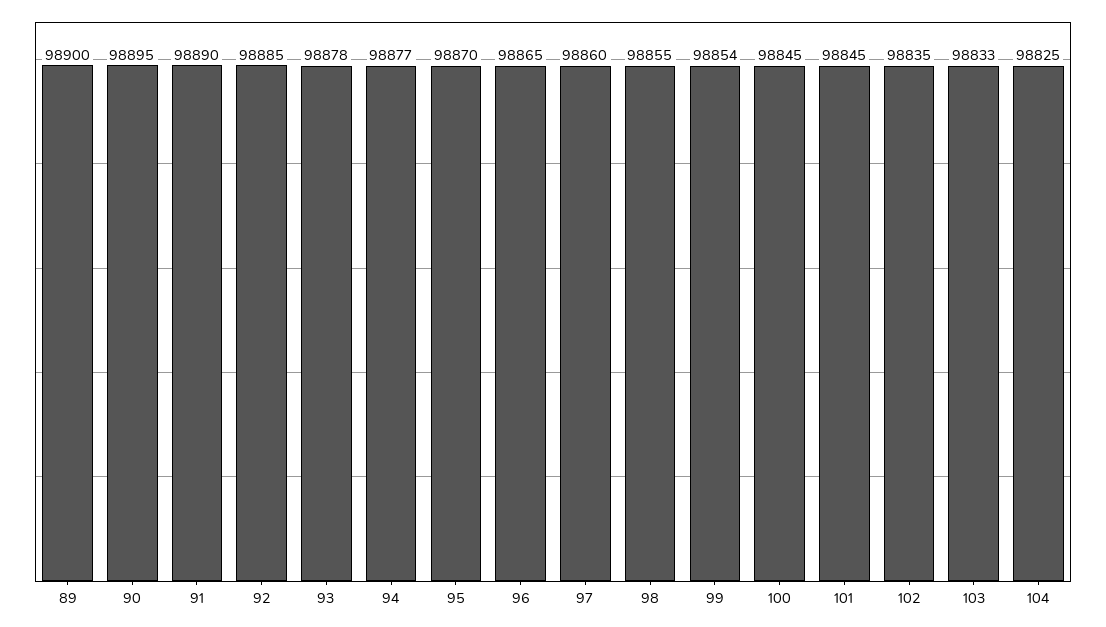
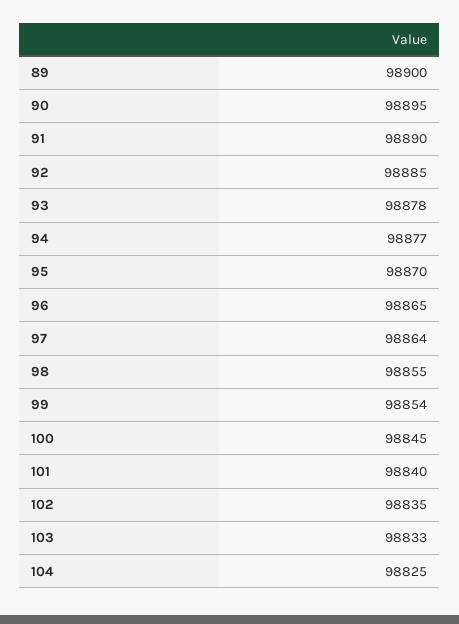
  {
    "89": 98900,
    "90": 98895,
    "91": 98890,
    "92": 98885,
    "93": 98878,
    "94": 98877,
    "95": 98870,
    "96": 98865,
-   "97": 98860,
+   "97": 98864,
    "98": 98855,
    "99": 98854,
    "100": 98845,
-   "101": 98845,
+   "101": 98840,
    "102": 98835,
    "103": 98833,
    "104": 98825
  }

